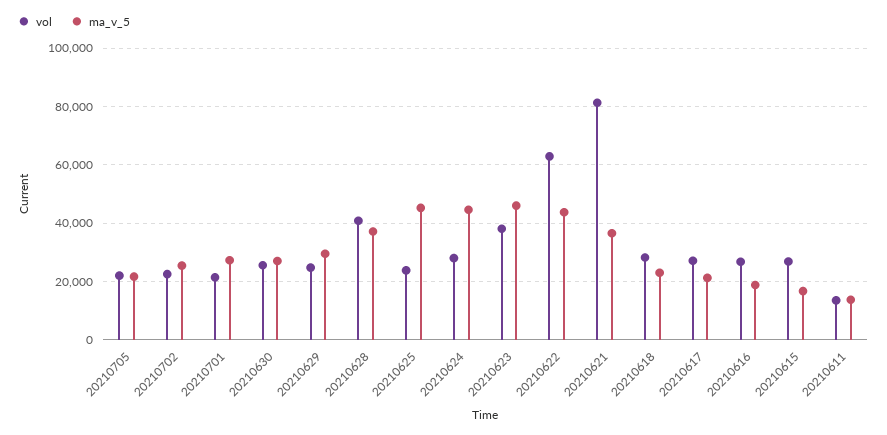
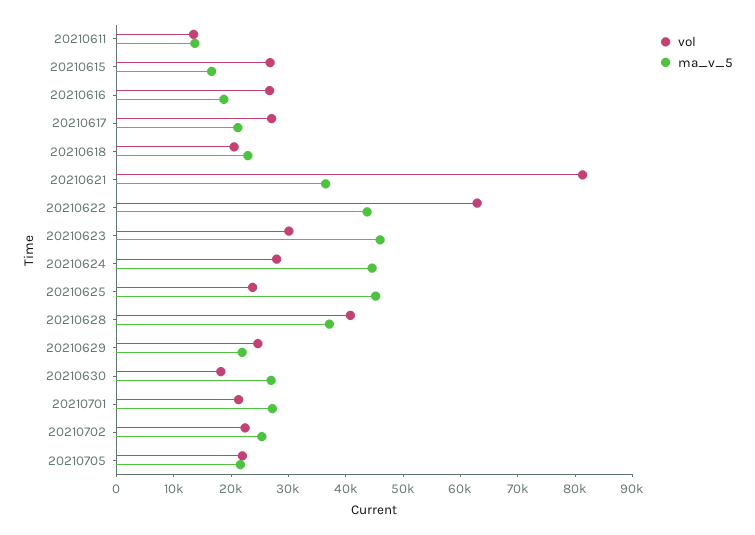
  {
    "vol": {
      "20210705": 22000,
      "20210702": 22000,
      "20210701": 22000,
-     "20210630": 25000,
+     "20210630": 18000,
      "20210629": 24000,
      "20210628": 40000,
      "20210625": 24000,
      "20210624": 28000,
-     "20210623": 37500,
+     "20210623": 30000,
      "20210622": 62000,
      "20210621": 82000,
-     "20210618": 27500,
+     "20210618": 20000,
      "20210617": 28000,
      "20210616": 26000,
      "20210615": 26000,
      "20210611": 14000
    },
    "ma_v_5": {
      "20210705": 22000,
      "20210702": 26000,
      "20210701": 28000,
      "20210630": 26000,
-     "20210629": 30000,
+     "20210629": 22000,
      "20210628": 38000,
      "20210625": 46000,
      "20210624": 44000,
      "20210623": 46000,
      "20210622": 44000,
      "20210621": 36000,
      "20210618": 22000,
      "20210617": 22000,
      "20210616": 18000,
      "20210615": 16000,
      "20210611": 14000
    }
  }

